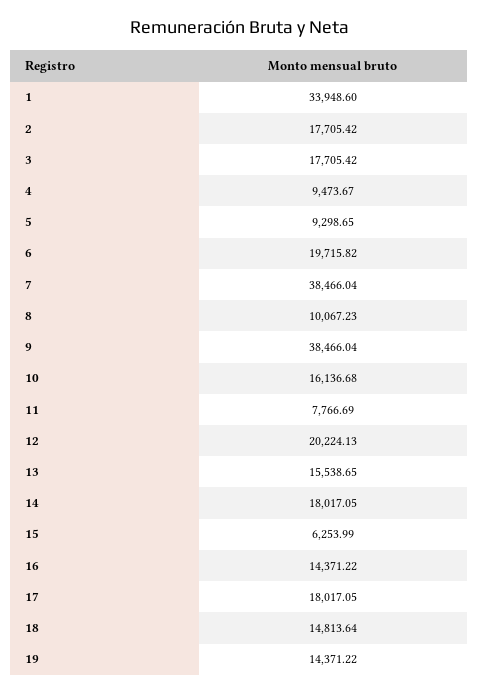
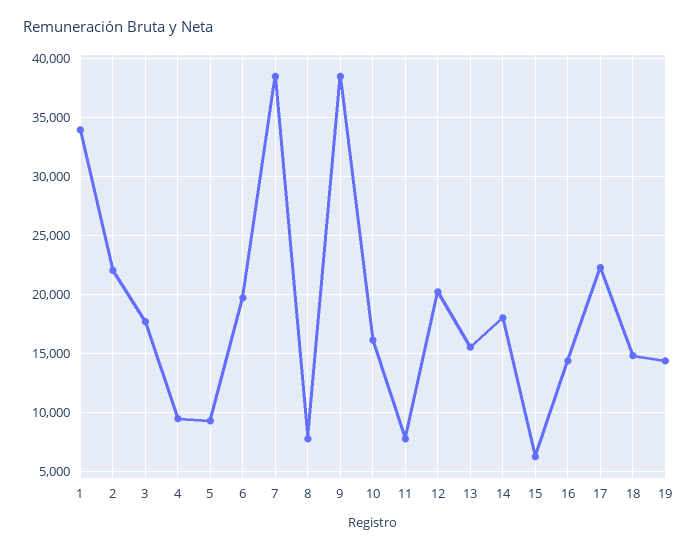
  {
    "1": 33948.6,
-   "2": 17705.42,
+   "2": 22000,
    "3": 17705.42,
    "4": 9473.67,
    "5": 9298.65,
    "6": 19715.82,
    "7": 38466.04,
-   "8": 10067.23,
+   "8": 8000,
    "9": 38466.04,
    "10": 16136.68,
    "11": 7766.69,
    "12": 20224.13,
    "13": 15538.65,
    "14": 18017.05,
    "15": 6253.99,
    "16": 14371.22,
-   "17": 18017.05,
+   "17": 22000,
    "18": 14813.64,
    "19": 14371.22
  }

